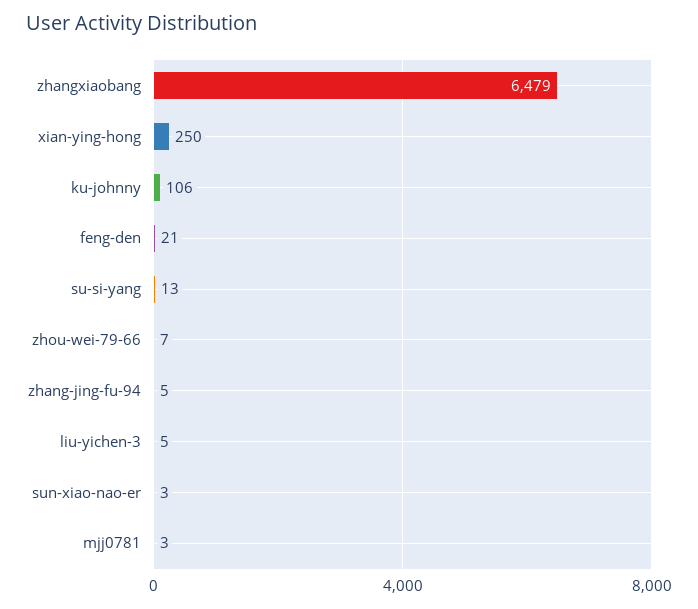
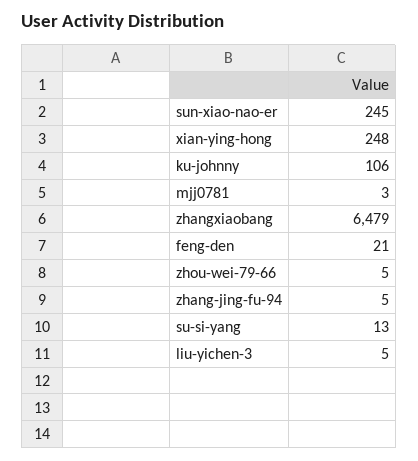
  {
    "zhangxiaobang": 6479,
-   "xian-ying-hong": 250,
+   "xian-ying-hong": 248,
    "ku-johnny": 106,
    "feng-den": 21,
    "su-si-yang": 13,
-   "zhou-wei-79-66": 7,
+   "zhou-wei-79-66": 5,
    "zhang-jing-fu-94": 5,
    "liu-yichen-3": 5,
-   "sun-xiao-nao-er": 3,
+   "sun-xiao-nao-er": 245,
    "mjj0781": 3
  }

